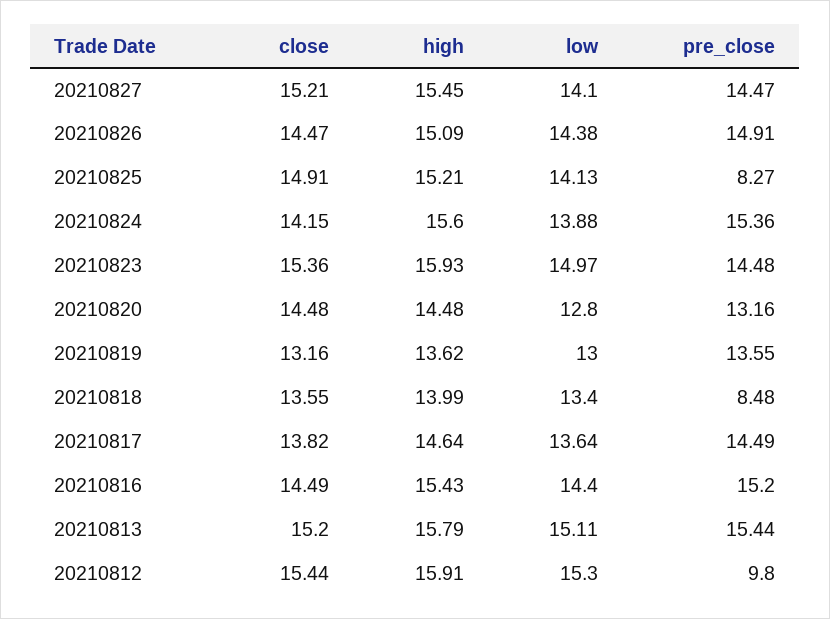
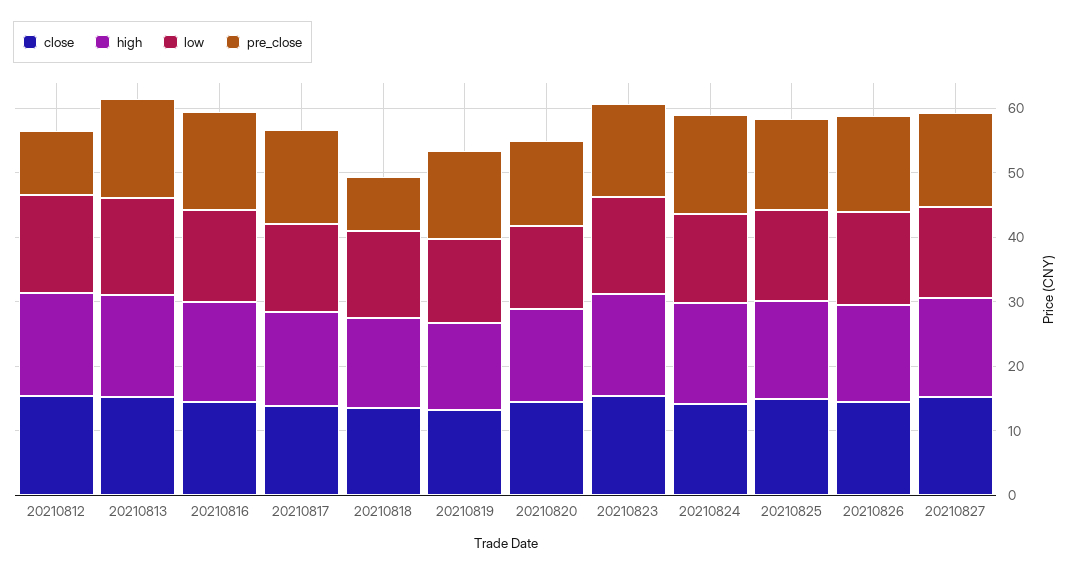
  {
    "close": {
      "20210827": 15.21,
      "20210826": 14.47,
      "20210825": 14.91,
      "20210824": 14.15,
      "20210823": 15.36,
      "20210820": 14.48,
      "20210819": 13.16,
      "20210818": 13.55,
      "20210817": 13.82,
      "20210816": 14.49,
      "20210813": 15.2,
      "20210812": 15.44
    },
    "high": {
      "20210827": 15.45,
      "20210826": 15.09,
      "20210825": 15.21,
      "20210824": 15.6,
      "20210823": 15.93,
      "20210820": 14.48,
      "20210819": 13.62,
      "20210818": 13.99,
      "20210817": 14.64,
      "20210816": 15.43,
      "20210813": 15.79,
      "20210812": 15.91
    },
    "low": {
      "20210827": 14.1,
      "20210826": 14.38,
      "20210825": 14.13,
      "20210824": 13.88,
      "20210823": 14.97,
      "20210820": 12.8,
      "20210819": 13,
      "20210818": 13.4,
      "20210817": 13.64,
      "20210816": 14.4,
      "20210813": 15.11,
      "20210812": 15.3
    },
    "pre_close": {
      "20210827": 14.47,
      "20210826": 14.91,
-     "20210825": 8.27,
+     "20210825": 14,
      "20210824": 15.36,
      "20210823": 14.48,
      "20210820": 13.16,
      "20210819": 13.55,
      "20210818": 8.48,
      "20210817": 14.49,
      "20210816": 15.2,
      "20210813": 15.44,
      "20210812": 9.8
    }
  }

